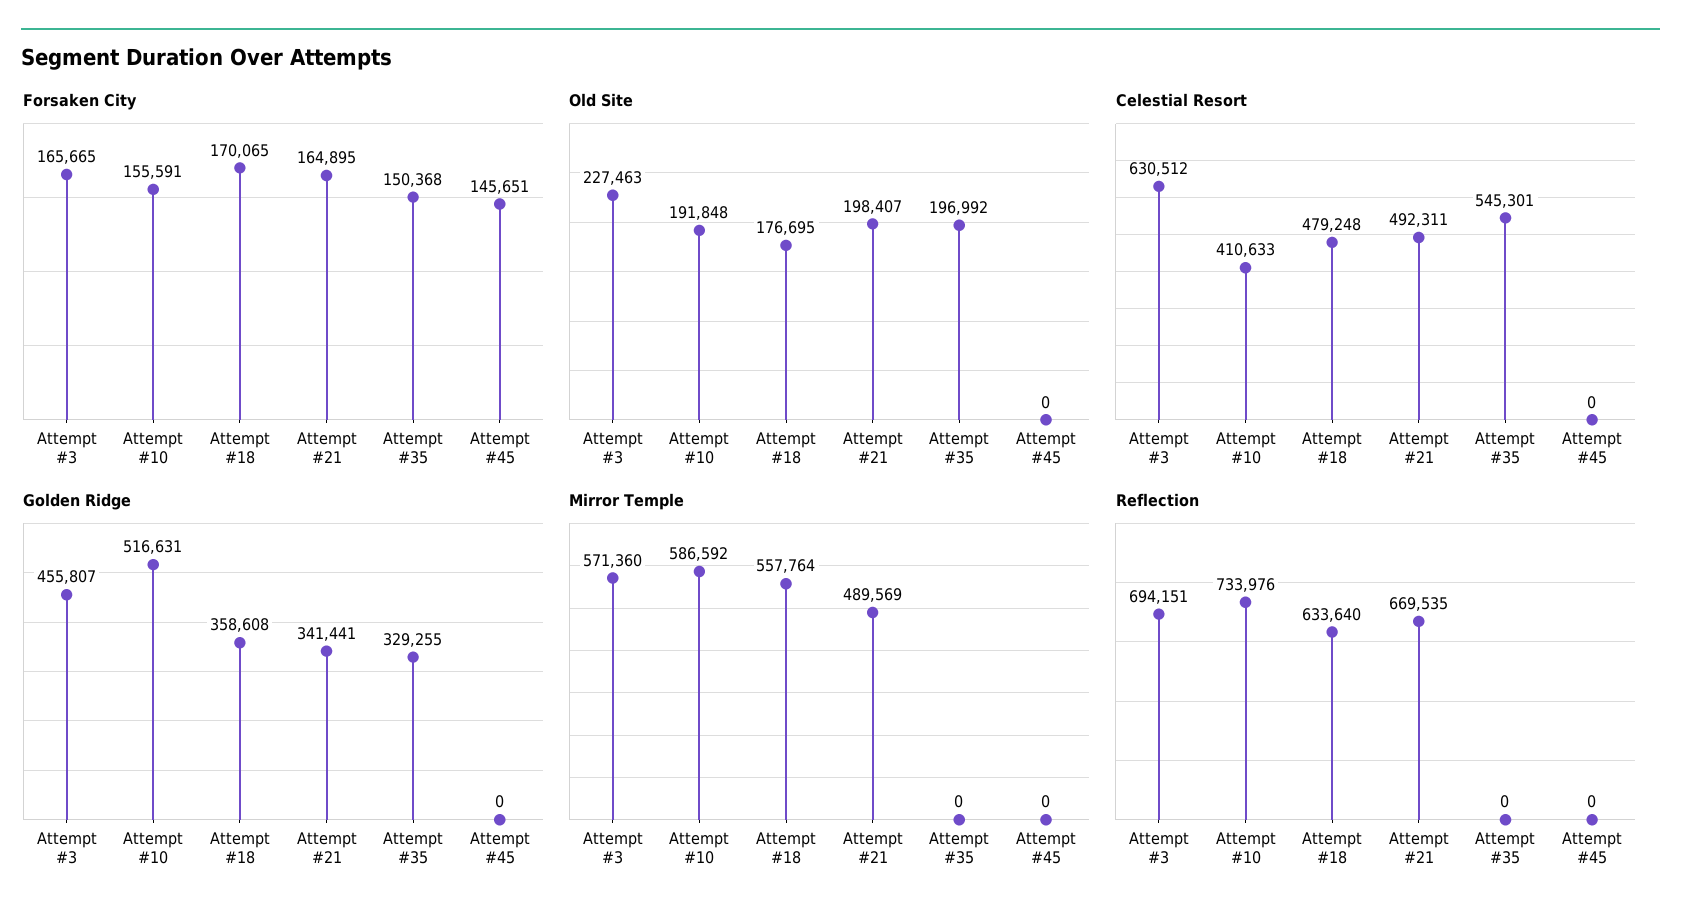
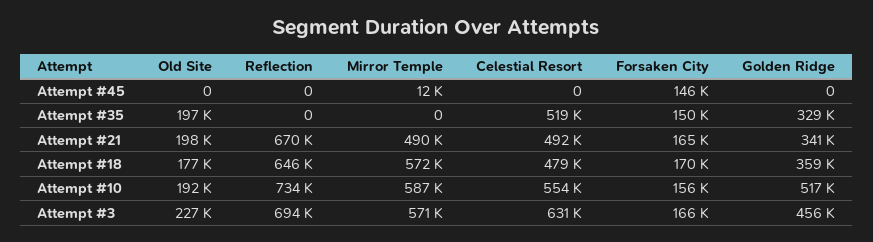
  {
    "Forsaken City": {
      "Attempt #3": 165665,
      "Attempt #10": 155591,
      "Attempt #18": 170065,
      "Attempt #21": 164895,
      "Attempt #35": 150368,
      "Attempt #45": 145651
    },
    "Old Site": {
      "Attempt #3": 227463,
      "Attempt #10": 191848,
      "Attempt #18": 176695,
      "Attempt #21": 198407,
      "Attempt #35": 196992,
      "Attempt #45": 0
    },
    "Celestial Resort": {
      "Attempt #3": 630512,
-     "Attempt #10": 410633,
+     "Attempt #10": 554000,
      "Attempt #18": 479248,
      "Attempt #21": 492311,
-     "Attempt #35": 545301,
+     "Attempt #35": 519000,
      "Attempt #45": 0
    },
    "Golden Ridge": {
      "Attempt #3": 455807,
      "Attempt #10": 516631,
      "Attempt #18": 358608,
      "Attempt #21": 341441,
      "Attempt #35": 329255,
      "Attempt #45": 0
    },
    "Mirror Temple": {
      "Attempt #3": 571360,
      "Attempt #10": 586592,
-     "Attempt #18": 557764,
+     "Attempt #18": 572000,
      "Attempt #21": 489569,
      "Attempt #35": 0,
-     "Attempt #45": 0
+     "Attempt #45": 12000
    },
    "Reflection": {
      "Attempt #3": 694151,
      "Attempt #10": 733976,
-     "Attempt #18": 633640,
+     "Attempt #18": 646000,
      "Attempt #21": 669535,
      "Attempt #35": 0,
      "Attempt #45": 0
    }
  }

